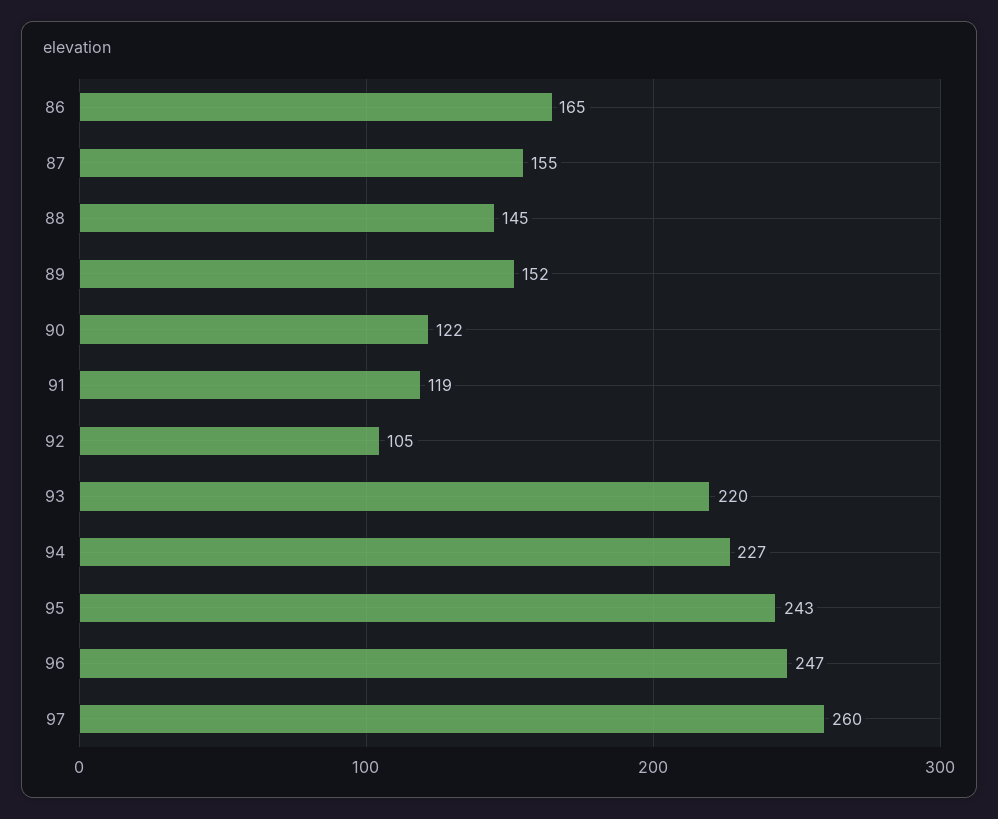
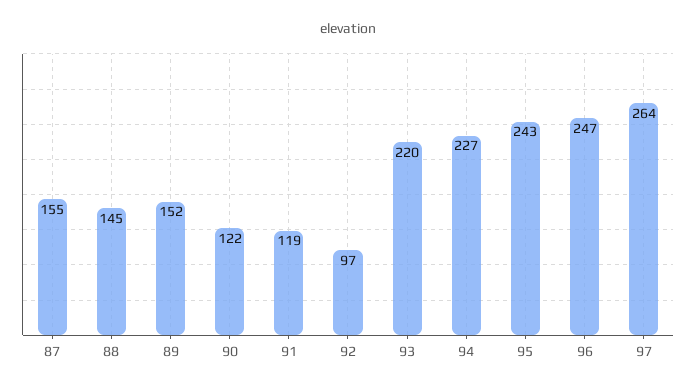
  {
-   "86": 165,
    "87": 155,
    "88": 145,
    "89": 152,
    "90": 122,
    "91": 119,
-   "92": 105,
+   "92": 97,
    "93": 220,
    "94": 227,
    "95": 243,
    "96": 247,
-   "97": 260
+   "97": 264
  }

